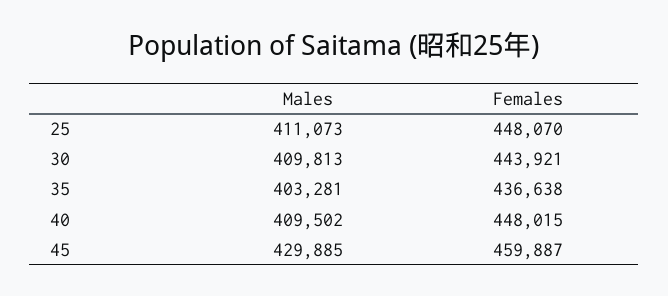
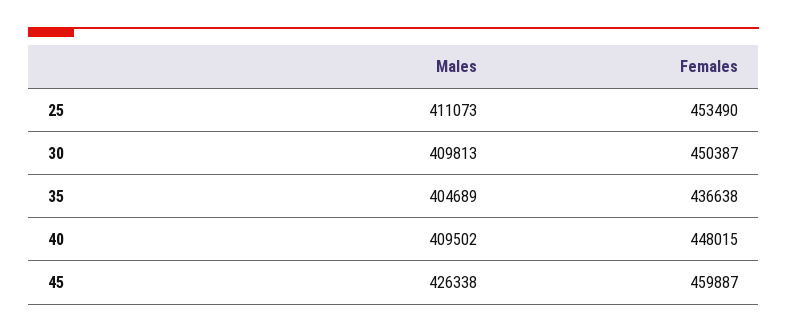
  {
    "Males": {
      "25": 411073,
      "30": 409813,
-     "35": 403281,
+     "35": 404689,
      "40": 409502,
-     "45": 429885
+     "45": 426338
    },
    "Females": {
-     "25": 448070,
+     "25": 453490,
-     "30": 443921,
+     "30": 450387,
      "35": 436638,
      "40": 448015,
      "45": 459887
    }
  }

